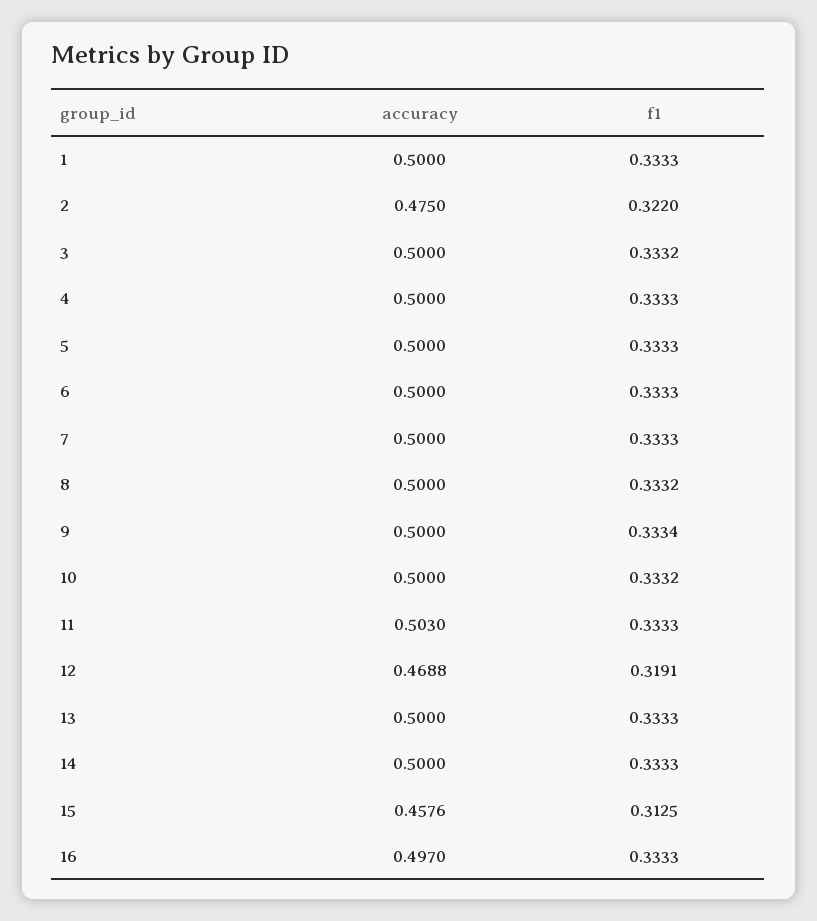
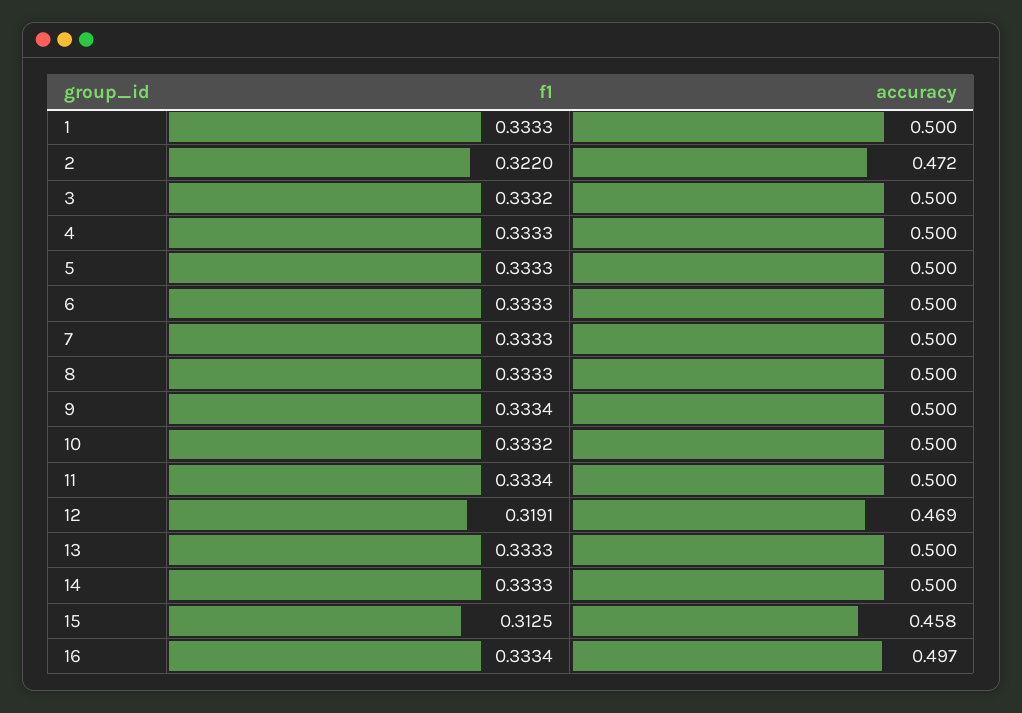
  {
    "accuracy": {
      "1": 0.5,
-     "2": 0.475,
+     "2": 0.472,
      "3": 0.5,
      "4": 0.5,
      "5": 0.5,
      "6": 0.5,
      "7": 0.5,
      "8": 0.5,
      "9": 0.5,
      "10": 0.5,
-     "11": 0.503,
+     "11": 0.5,
      "12": 0.4688,
      "13": 0.5,
      "14": 0.5,
      "15": 0.4576,
      "16": 0.497
    },
    "f1": {
      "1": 0.3333,
      "2": 0.322,
      "3": 0.3332,
      "4": 0.3333,
      "5": 0.3333,
      "6": 0.3333,
      "7": 0.3333,
-     "8": 0.3332,
+     "8": 0.3333,
      "9": 0.3334,
      "10": 0.3332,
-     "11": 0.3333,
+     "11": 0.3334,
      "12": 0.3191,
      "13": 0.3333,
      "14": 0.3333,
      "15": 0.3125,
-     "16": 0.3333
+     "16": 0.3334
    }
  }

